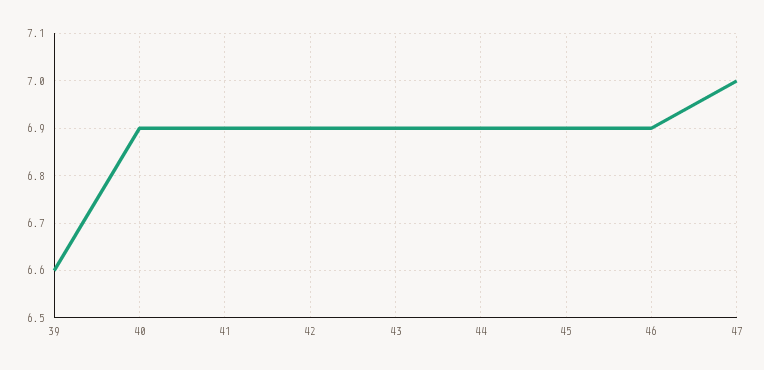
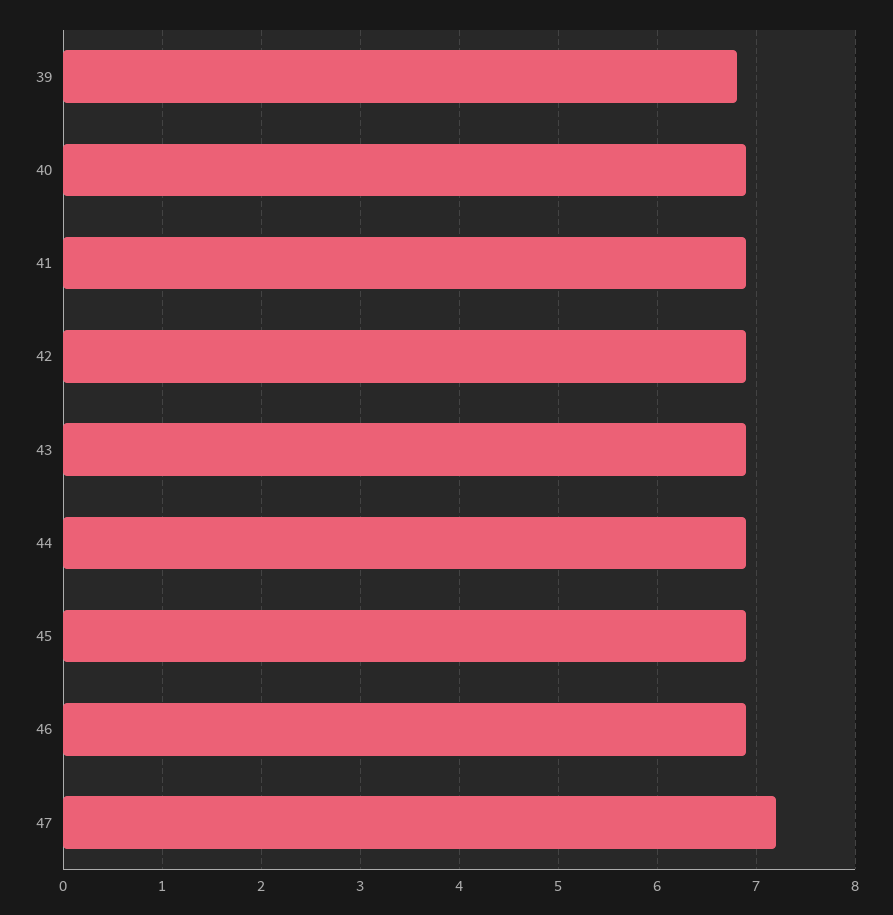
  {
-   "39": 6.6,
+   "39": 6.8,
    "40": 6.9,
    "41": 6.9,
    "42": 6.9,
    "43": 6.9,
    "44": 6.9,
    "45": 6.9,
    "46": 6.9,
-   "47": 7
+   "47": 7.2
  }

